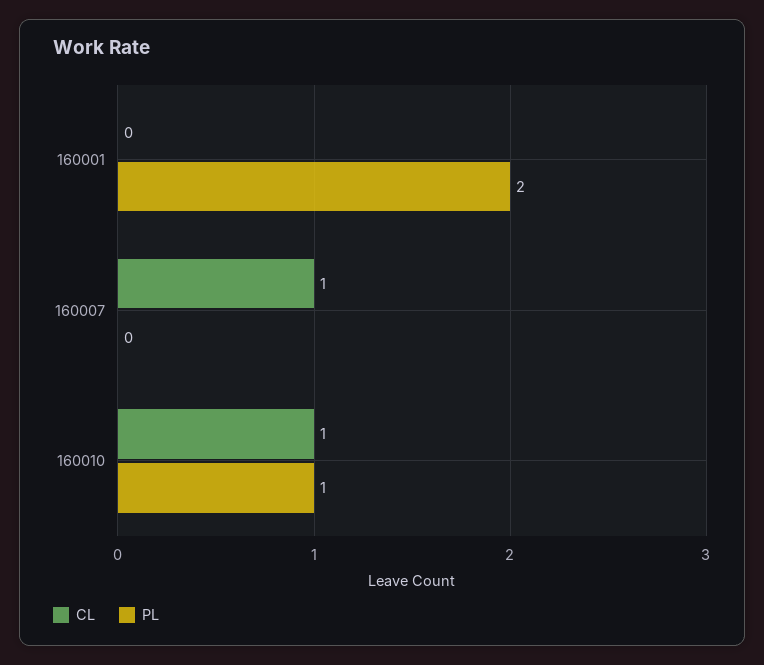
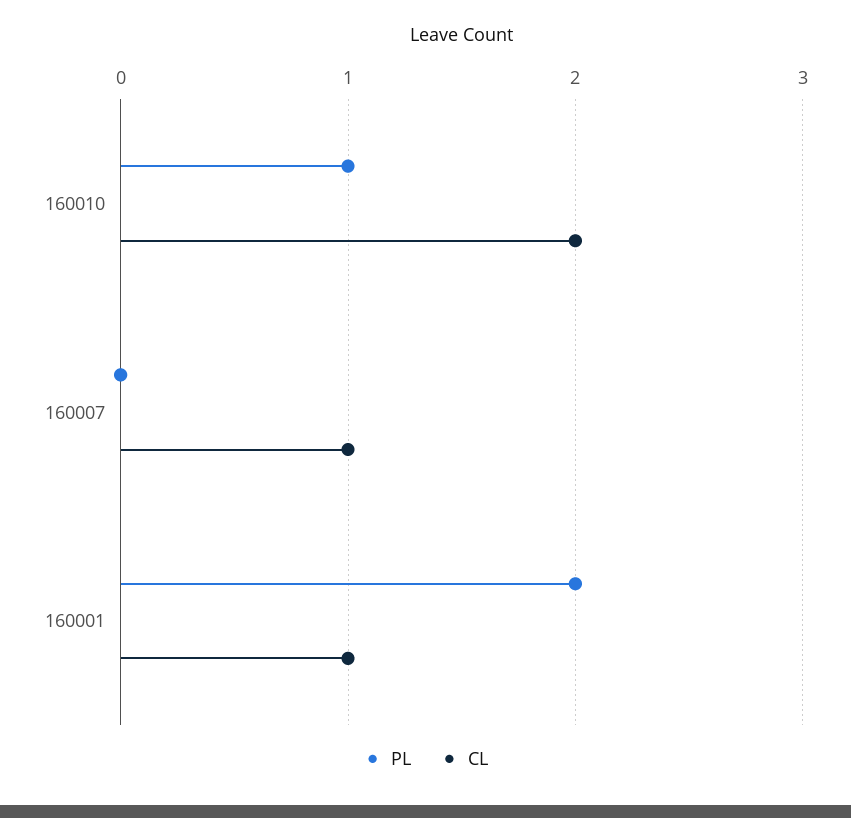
  {
    "CL": {
-     "160001": 0,
+     "160001": 1,
      "160007": 1,
-     "160010": 1
+     "160010": 2
    },
    "PL": {
      "160001": 2,
      "160007": 0,
      "160010": 1
    }
  }

